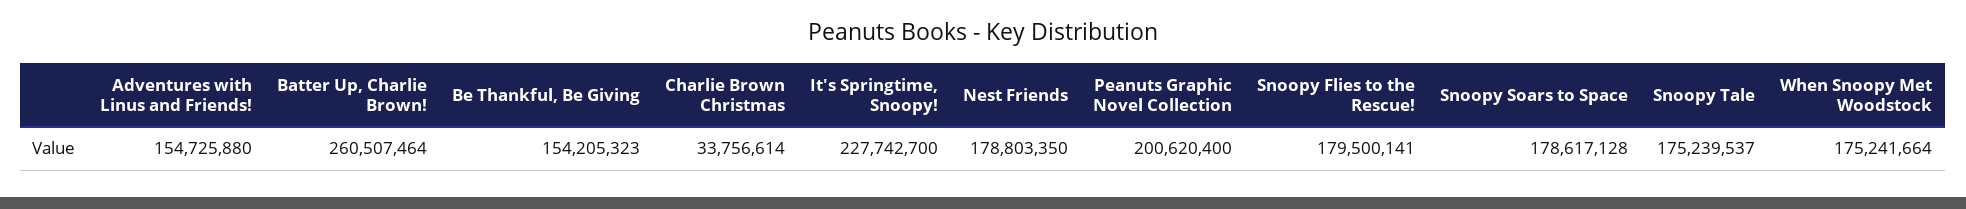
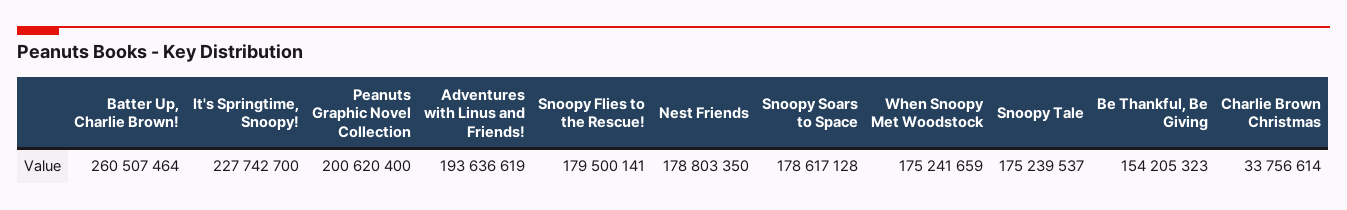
  {
-   "Adventures with Linus and Friends!": 154725880,
+   "Adventures with Linus and Friends!": 193636619,
    "Batter Up, Charlie Brown!": 260507464,
    "Be Thankful, Be Giving": 154205323,
    "Charlie Brown Christmas": 33756614,
    "It's Springtime, Snoopy!": 227742700,
    "Nest Friends": 178803350,
    "Peanuts Graphic Novel Collection": 200620400,
    "Snoopy Flies to the Rescue!": 179500141,
    "Snoopy Soars to Space": 178617128,
    "Snoopy Tale": 175239537,
-   "When Snoopy Met Woodstock": 175241664
+   "When Snoopy Met Woodstock": 175241659
  }

